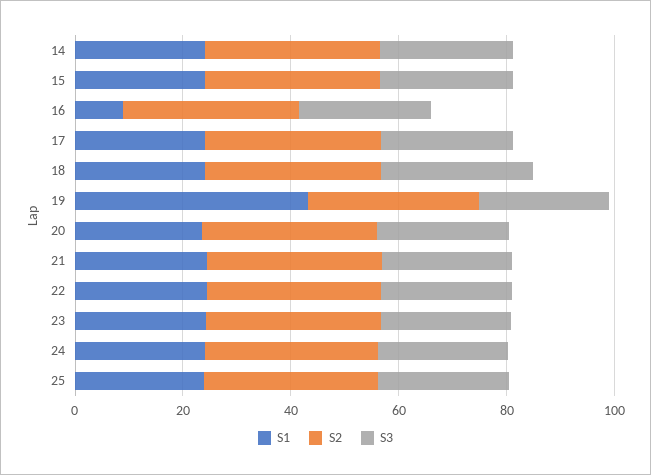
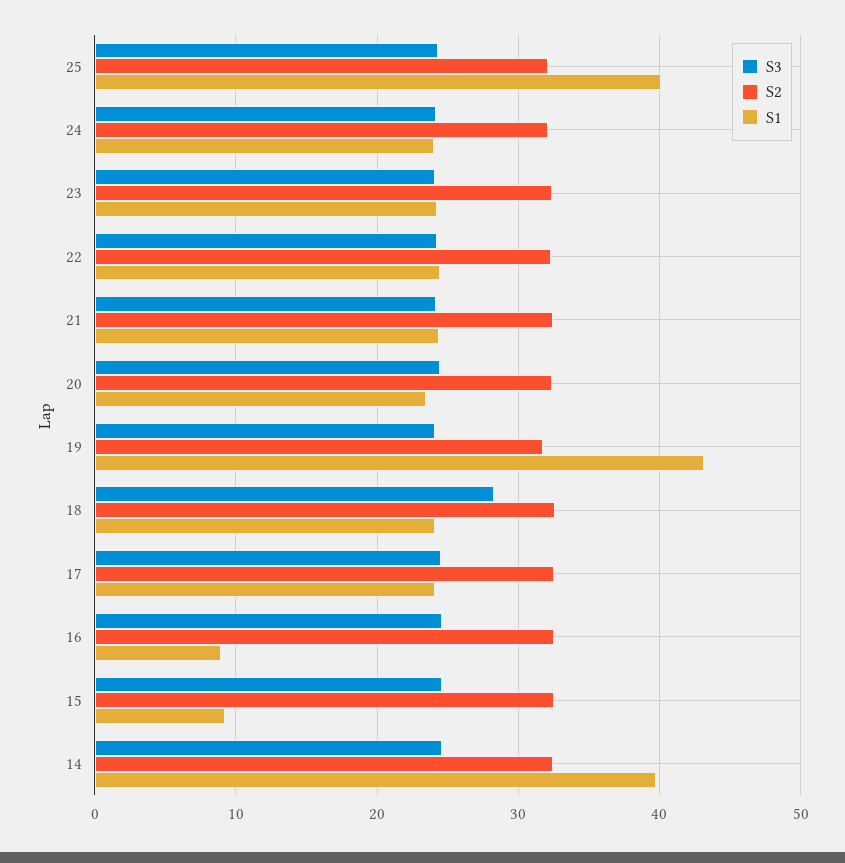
  {
    "S1": {
-     "14": 25,
+     "14": 40,
-     "15": 25,
+     "15": 9,
      "16": 9,
      "17": 24,
      "18": 24,
      "19": 43,
      "20": 23,
      "21": 24,
      "22": 24,
      "23": 24,
      "24": 24,
-     "25": 25
+     "25": 40
    },
    "S2": {
      "14": 32,
      "15": 33,
      "16": 33,
      "17": 33,
      "18": 33,
      "19": 32,
      "20": 32,
      "21": 32,
      "22": 32,
      "23": 32,
      "24": 32,
      "25": 32
    },
    "S3": {
      "14": 25,
      "15": 25,
      "16": 25,
      "17": 25,
      "18": 28,
      "19": 24,
      "20": 24,
      "21": 24,
      "22": 24,
      "23": 24,
      "24": 24,
      "25": 24
    }
  }

